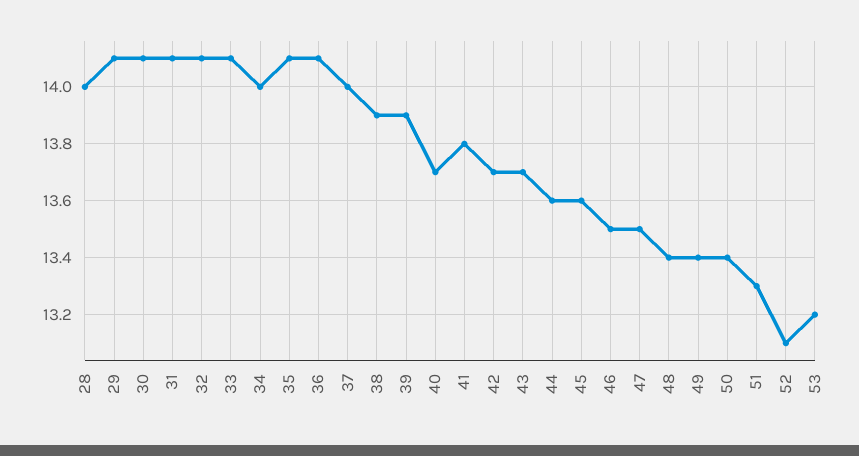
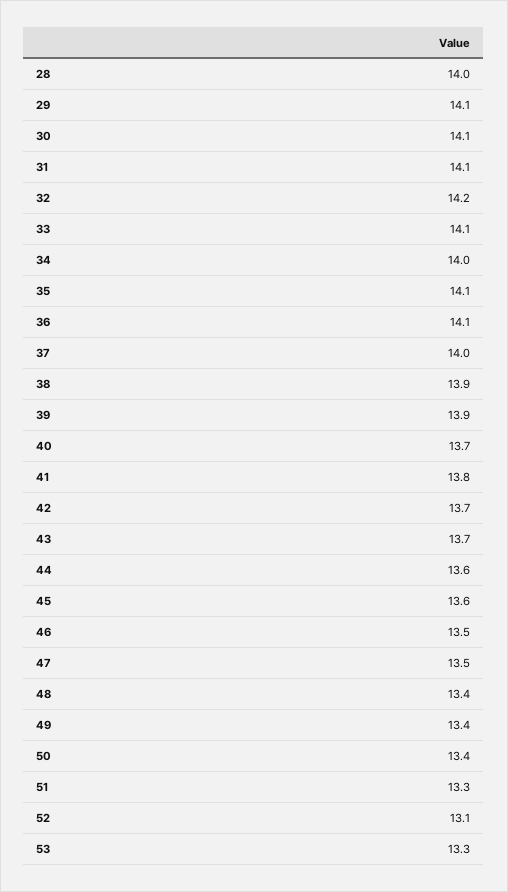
  {
    "28": 14,
    "29": 14.1,
    "30": 14.1,
    "31": 14.1,
-   "32": 14.1,
+   "32": 14.2,
    "33": 14.1,
    "34": 14,
    "35": 14.1,
    "36": 14.1,
    "37": 14,
    "38": 13.9,
    "39": 13.9,
    "40": 13.7,
    "41": 13.8,
    "42": 13.7,
    "43": 13.7,
    "44": 13.6,
    "45": 13.6,
    "46": 13.5,
    "47": 13.5,
    "48": 13.4,
    "49": 13.4,
    "50": 13.4,
    "51": 13.3,
    "52": 13.1,
-   "53": 13.2
+   "53": 13.3
  }

